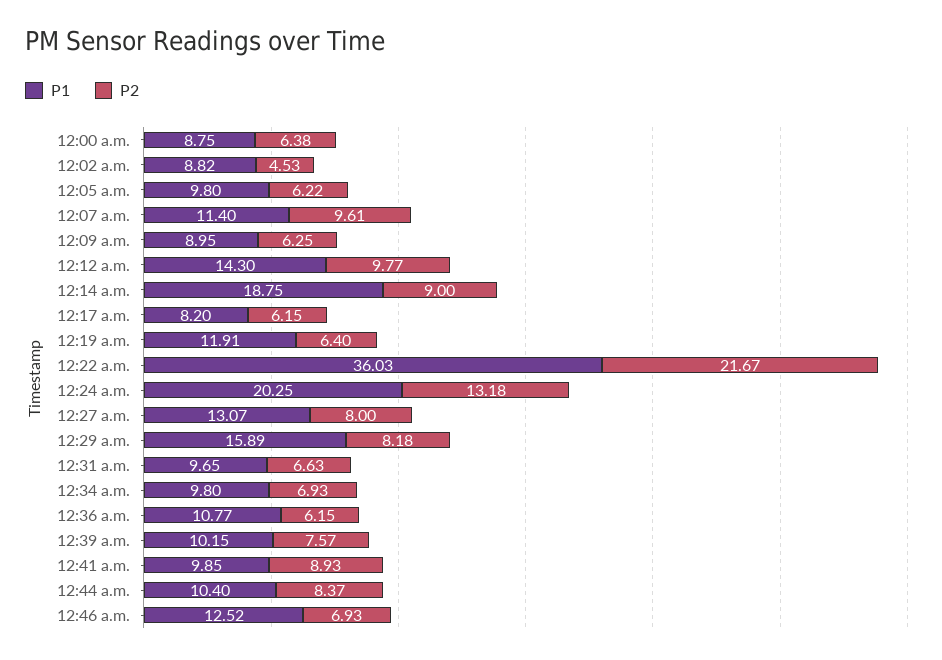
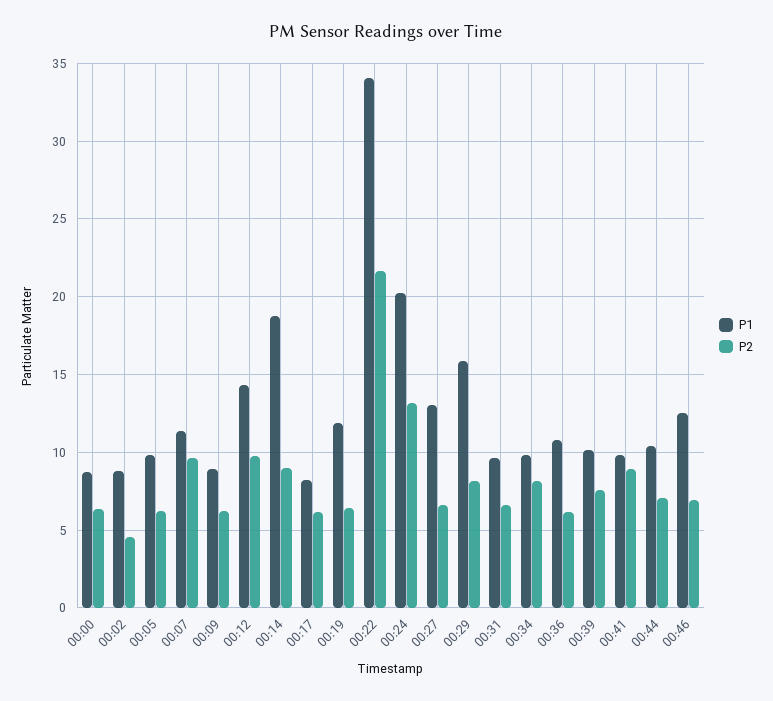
  {
    "P1": {
      "12:00 a.m.": 8.75,
      "12:02 a.m.": 8.82,
      "12:05 a.m.": 9.8,
      "12:07 a.m.": 11.4,
      "12:09 a.m.": 8.95,
      "12:12 a.m.": 14.3,
      "12:14 a.m.": 18.75,
      "12:17 a.m.": 8.2,
      "12:19 a.m.": 11.91,
-     "12:22 a.m.": 36.03,
+     "12:22 a.m.": 34,
      "12:24 a.m.": 20.25,
      "12:27 a.m.": 13.07,
      "12:29 a.m.": 15.89,
      "12:31 a.m.": 9.65,
      "12:34 a.m.": 9.8,
      "12:36 a.m.": 10.77,
      "12:39 a.m.": 10.15,
      "12:41 a.m.": 9.85,
      "12:44 a.m.": 10.4,
      "12:46 a.m.": 12.52
    },
    "P2": {
      "12:00 a.m.": 6.38,
      "12:02 a.m.": 4.53,
      "12:05 a.m.": 6.22,
      "12:07 a.m.": 9.61,
      "12:09 a.m.": 6.25,
      "12:12 a.m.": 9.77,
      "12:14 a.m.": 9,
      "12:17 a.m.": 6.15,
      "12:19 a.m.": 6.4,
      "12:22 a.m.": 21.67,
      "12:24 a.m.": 13.18,
-     "12:27 a.m.": 8,
+     "12:27 a.m.": 6.5,
      "12:29 a.m.": 8.18,
      "12:31 a.m.": 6.63,
-     "12:34 a.m.": 6.93,
+     "12:34 a.m.": 8,
      "12:36 a.m.": 6.15,
      "12:39 a.m.": 7.57,
      "12:41 a.m.": 8.93,
-     "12:44 a.m.": 8.37,
+     "12:44 a.m.": 7,
      "12:46 a.m.": 6.93
    }
  }

